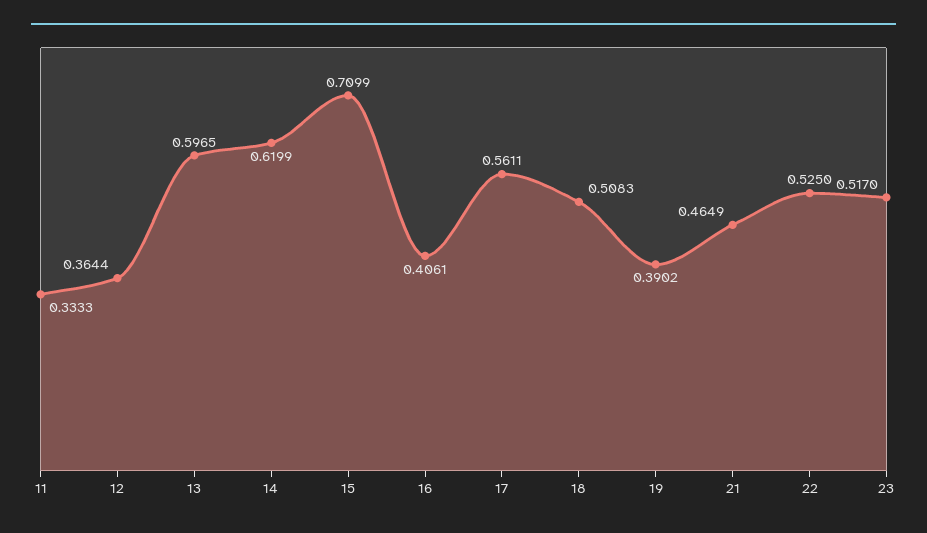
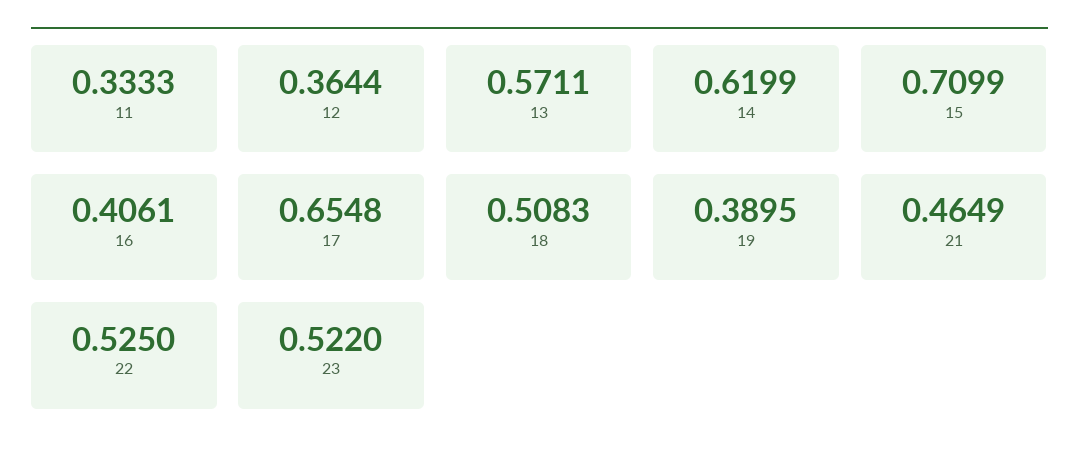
  {
    "11": 0.3333,
    "12": 0.3644,
-   "13": 0.5965,
+   "13": 0.5711,
    "14": 0.6199,
    "15": 0.7099,
    "16": 0.4061,
-   "17": 0.5611,
+   "17": 0.6548,
    "18": 0.5083,
-   "19": 0.3902,
+   "19": 0.3895,
    "21": 0.4649,
    "22": 0.525,
-   "23": 0.517
+   "23": 0.522
  }

